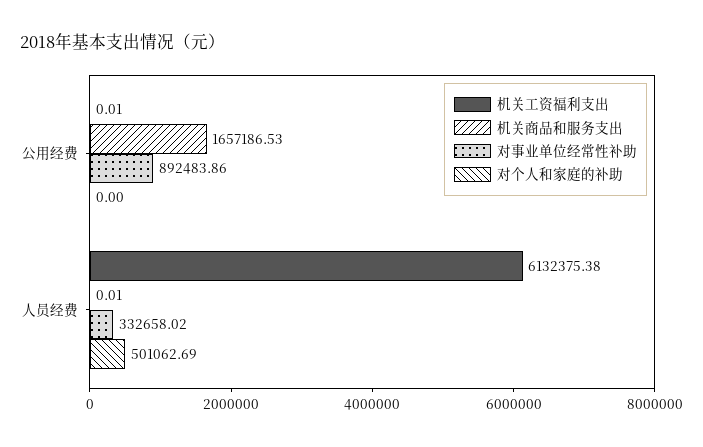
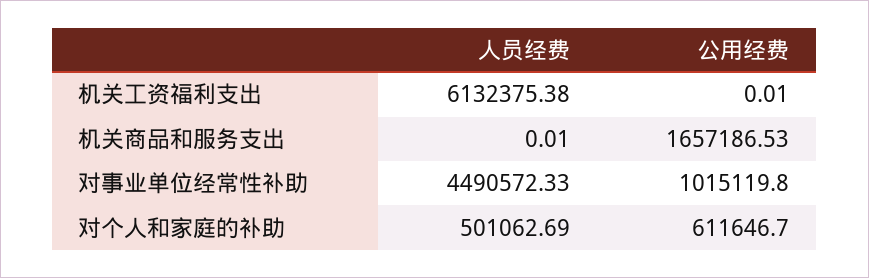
  {
    "机关工资福利支出": {
      "公用经费": 0.01,
      "人员经费": 6132375.38
    },
    "机关商品和服务支出": {
      "公用经费": 1657186.53,
      "人员经费": 0.01
    },
    "对事业单位经常性补助": {
-     "公用经费": 892483.86,
+     "公用经费": 1015119.8,
-     "人员经费": 332658.02
+     "人员经费": 4490572.33
    },
    "对个人和家庭的补助": {
-     "公用经费": 0,
+     "公用经费": 611646.7,
      "人员经费": 501062.69
    }
  }

